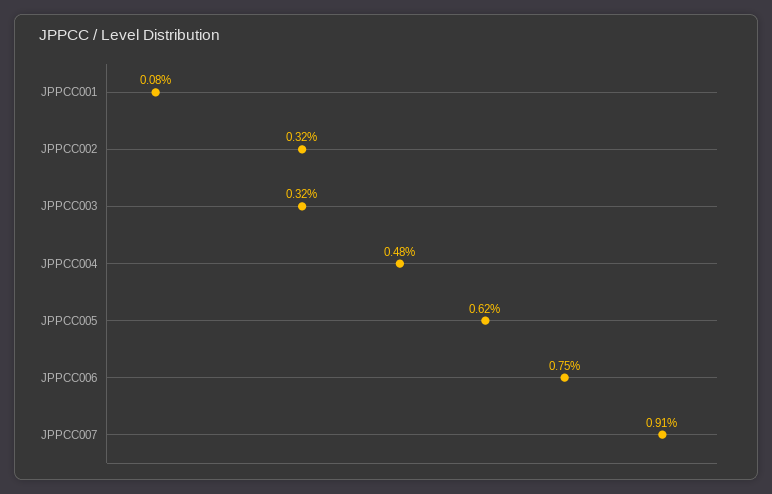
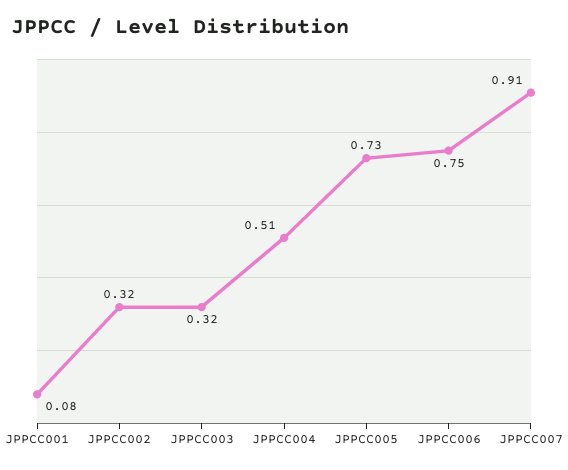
  {
    "JPPCC001": 0.08,
    "JPPCC002": 0.32,
    "JPPCC003": 0.32,
-   "JPPCC004": 0.48,
+   "JPPCC004": 0.51,
-   "JPPCC005": 0.62,
+   "JPPCC005": 0.73,
    "JPPCC006": 0.75,
    "JPPCC007": 0.91
  }

